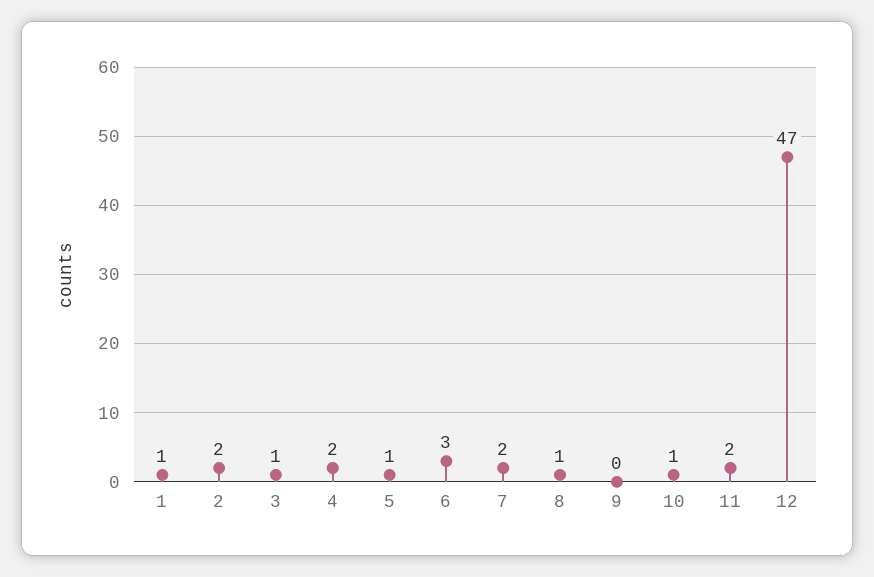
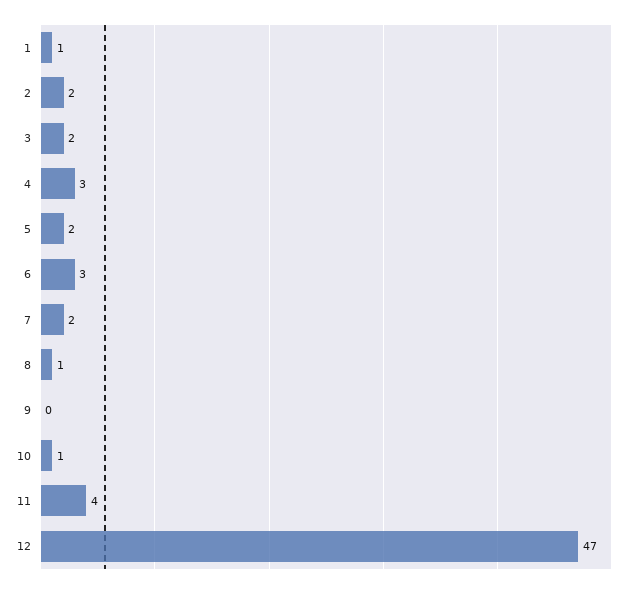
  {
    "1": 1,
    "2": 2,
-   "3": 1,
+   "3": 2,
-   "4": 2,
+   "4": 3,
-   "5": 1,
+   "5": 2,
    "6": 3,
    "7": 2,
    "8": 1,
    "9": 0,
    "10": 1,
-   "11": 2,
+   "11": 4,
    "12": 47
  }

